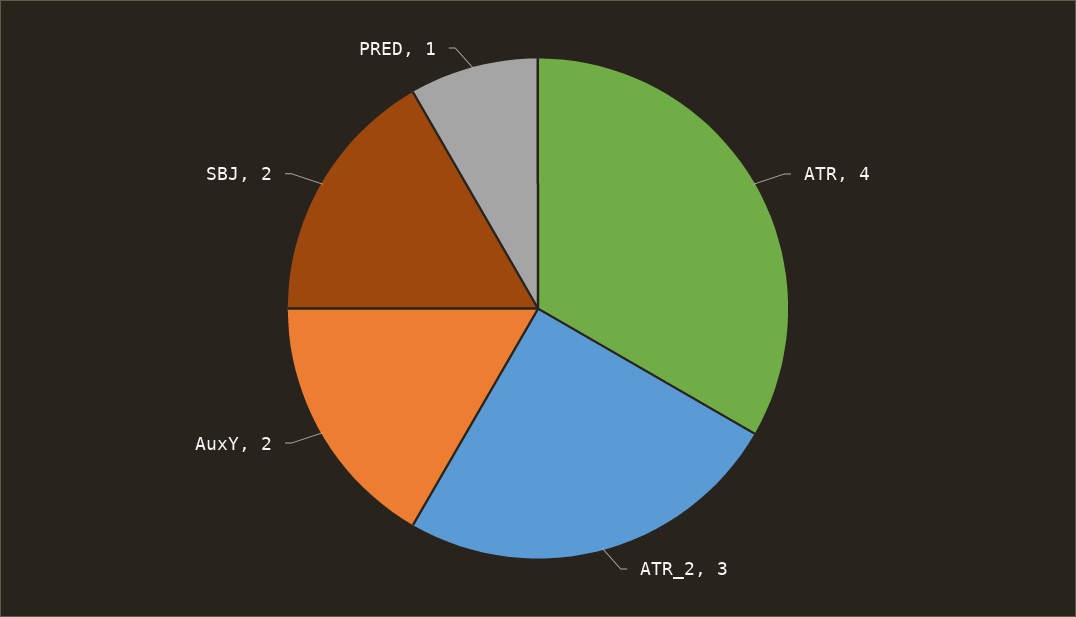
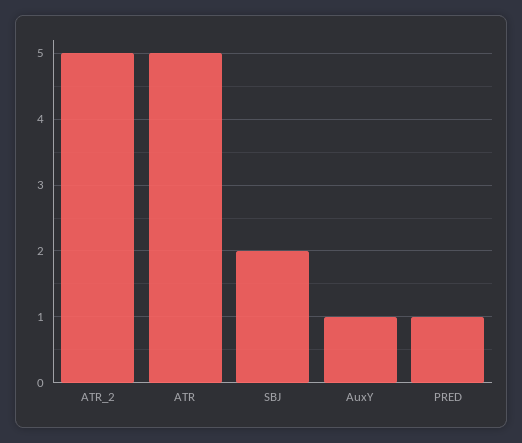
  {
-   "ATR": 4,
+   "ATR": 5,
-   "ATR_2": 3,
+   "ATR_2": 5,
-   "AuxY": 2,
+   "AuxY": 1,
    "SBJ": 2,
    "PRED": 1
  }

